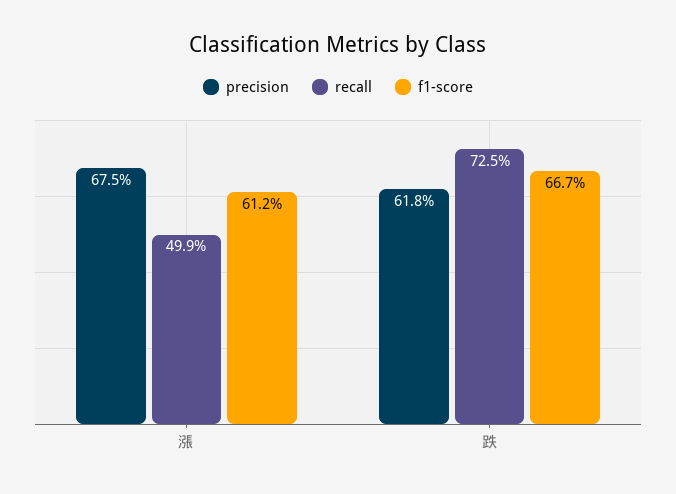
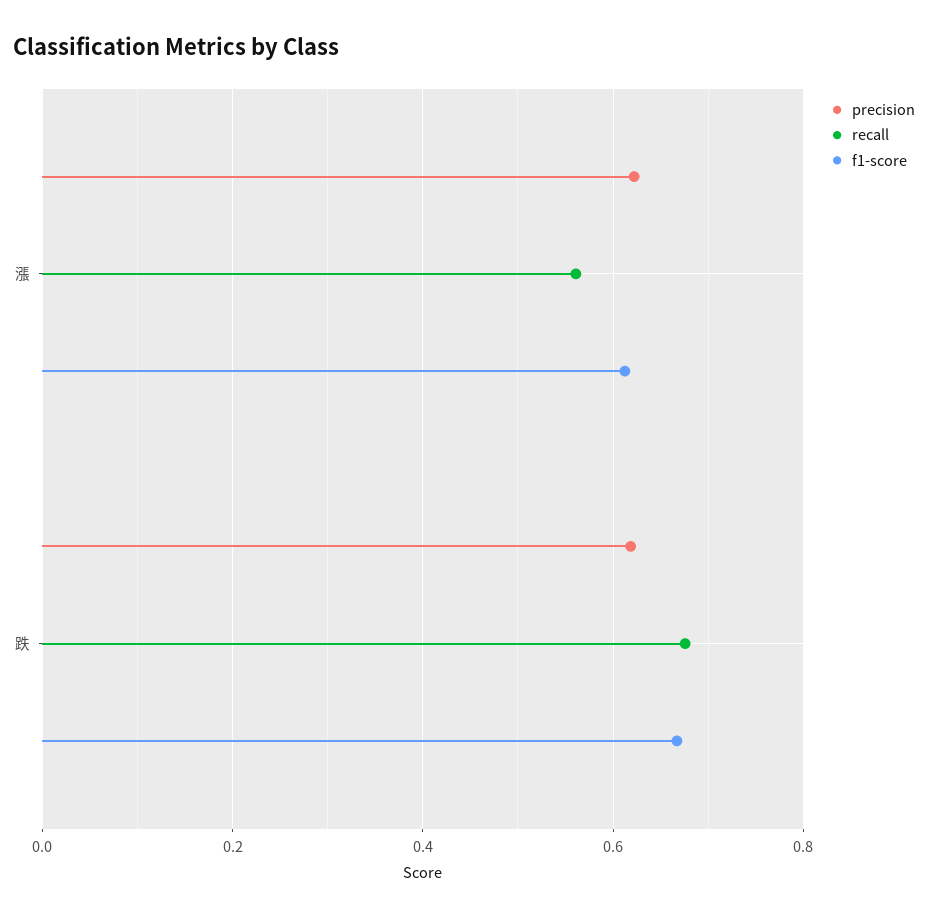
  {
    "precision": {
-     "漲": 0.675,
+     "漲": 0.62,
      "跌": 0.618
    },
    "recall": {
-     "漲": 0.499,
+     "漲": 0.56,
-     "跌": 0.725
+     "跌": 0.68
    },
    "f1-score": {
      "漲": 0.612,
      "跌": 0.667
    }
  }

